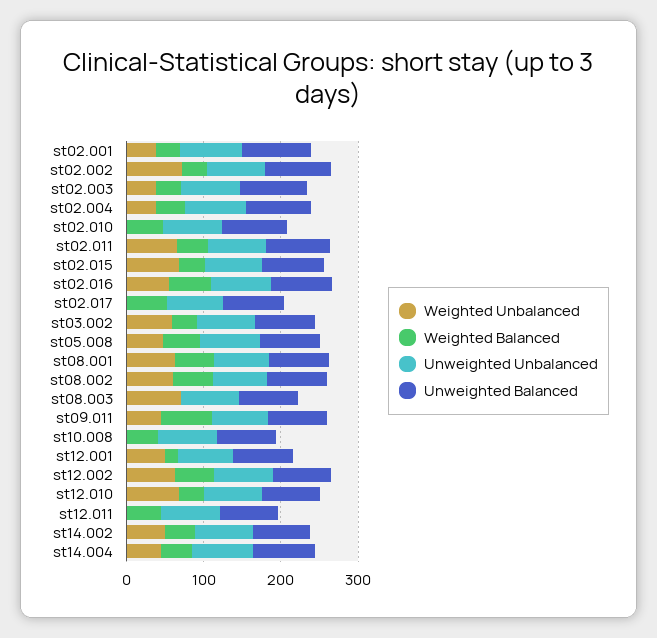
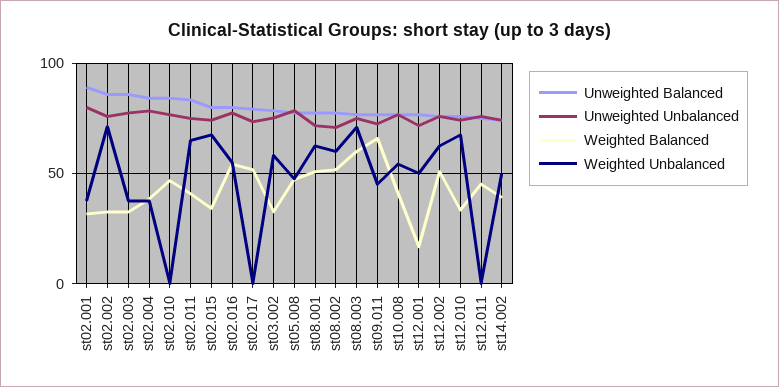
  {
    "Weighted Unbalanced": {
      "st02.001": 40,
      "st02.002": 70,
      "st02.003": 40,
      "st02.004": 40,
      "st02.010": 0,
      "st02.011": 65,
      "st02.015": 70,
      "st02.016": 55,
      "st02.017": 0,
      "st03.002": 60,
      "st05.008": 50,
      "st08.001": 65,
      "st08.002": 60,
      "st08.003": 70,
      "st09.011": 45,
-     "st10.008": 0,
+     "st10.008": 55,
      "st12.001": 50,
      "st12.002": 65,
      "st12.010": 70,
      "st12.011": 0,
-     "st14.002": 50,
+     "st14.002": 50
-     "st14.004": 40
    },
    "Weighted Balanced": {
      "st02.001": 30,
      "st02.002": 35,
      "st02.003": 35,
      "st02.004": 40,
      "st02.010": 45,
      "st02.011": 40,
      "st02.015": 35,
      "st02.016": 55,
      "st02.017": 50,
      "st03.002": 35,
      "st05.008": 45,
      "st08.001": 50,
      "st08.002": 50,
-     "st08.003": 0,
+     "st08.003": 60,
      "st09.011": 65,
      "st10.008": 40,
      "st12.001": 15,
      "st12.002": 50,
      "st12.010": 35,
      "st12.011": 45,
-     "st14.002": 40,
+     "st14.002": 40
-     "st14.004": 40
    },
    "Unweighted Unbalanced": {
      "st02.001": 80,
      "st02.002": 75,
      "st02.003": 80,
      "st02.004": 80,
      "st02.010": 75,
      "st02.011": 75,
      "st02.015": 75,
      "st02.016": 80,
      "st02.017": 75,
      "st03.002": 75,
      "st05.008": 80,
      "st08.001": 70,
      "st08.002": 70,
      "st08.003": 75,
      "st09.011": 75,
      "st10.008": 75,
      "st12.001": 70,
      "st12.002": 75,
      "st12.010": 75,
      "st12.011": 75,
-     "st14.002": 75,
+     "st14.002": 75
-     "st14.004": 80
    },
    "Unweighted Balanced": {
      "st02.001": 90,
      "st02.002": 85,
      "st02.003": 85,
      "st02.004": 85,
      "st02.010": 85,
      "st02.011": 85,
      "st02.015": 80,
      "st02.016": 80,
      "st02.017": 80,
      "st03.002": 80,
      "st05.008": 80,
      "st08.001": 80,
      "st08.002": 80,
      "st08.003": 75,
      "st09.011": 75,
      "st10.008": 75,
      "st12.001": 75,
      "st12.002": 75,
      "st12.010": 75,
      "st12.011": 75,
-     "st14.002": 75,
+     "st14.002": 75
-     "st14.004": 80
    }
  }

